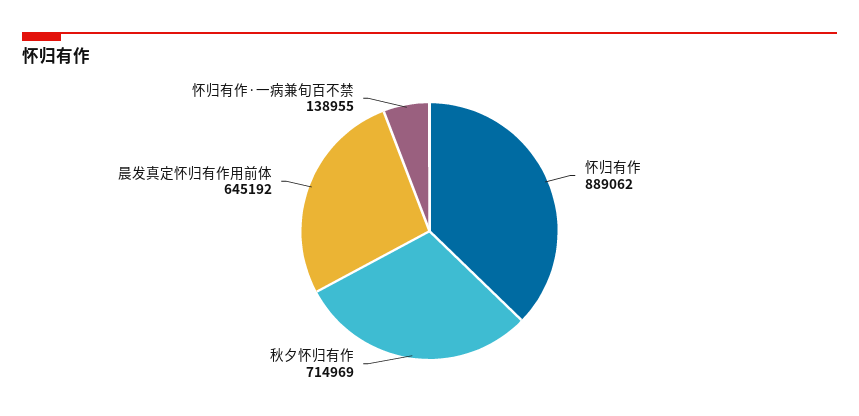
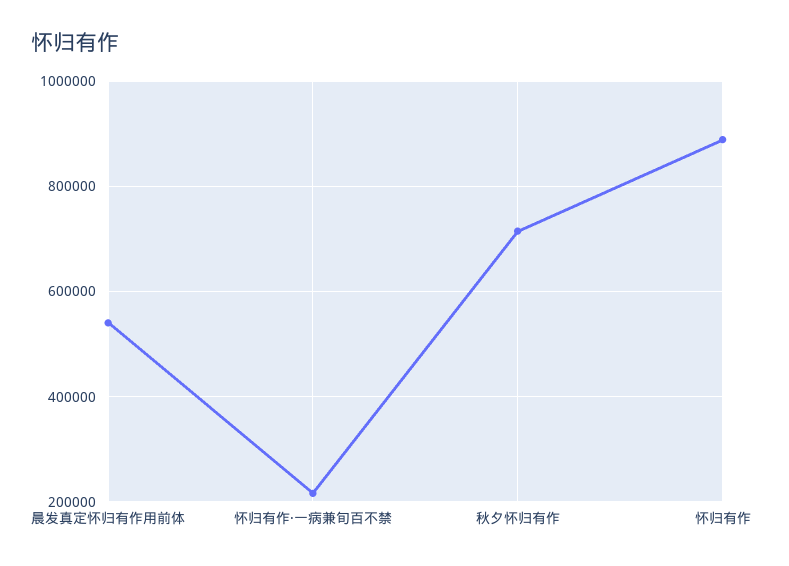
  {
    "怀归有作": 889062,
    "秋夕怀归有作": 714969,
-   "晨发真定怀归有作用前体": 645192,
+   "晨发真定怀归有作用前体": 540000,
-   "怀归有作·一病兼旬百不禁": 138955
+   "怀归有作·一病兼旬百不禁": 220000
  }

